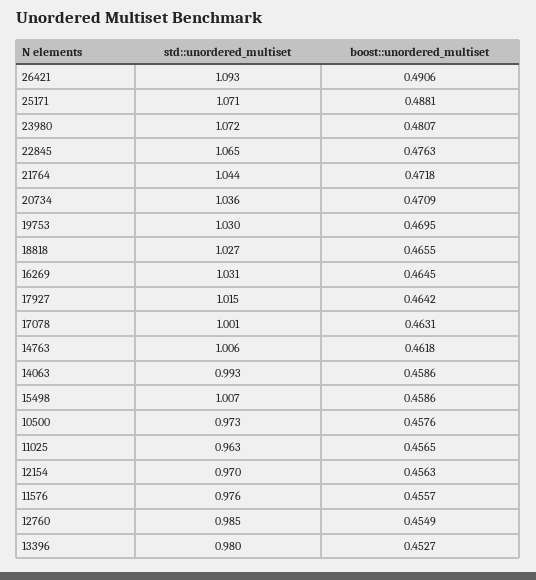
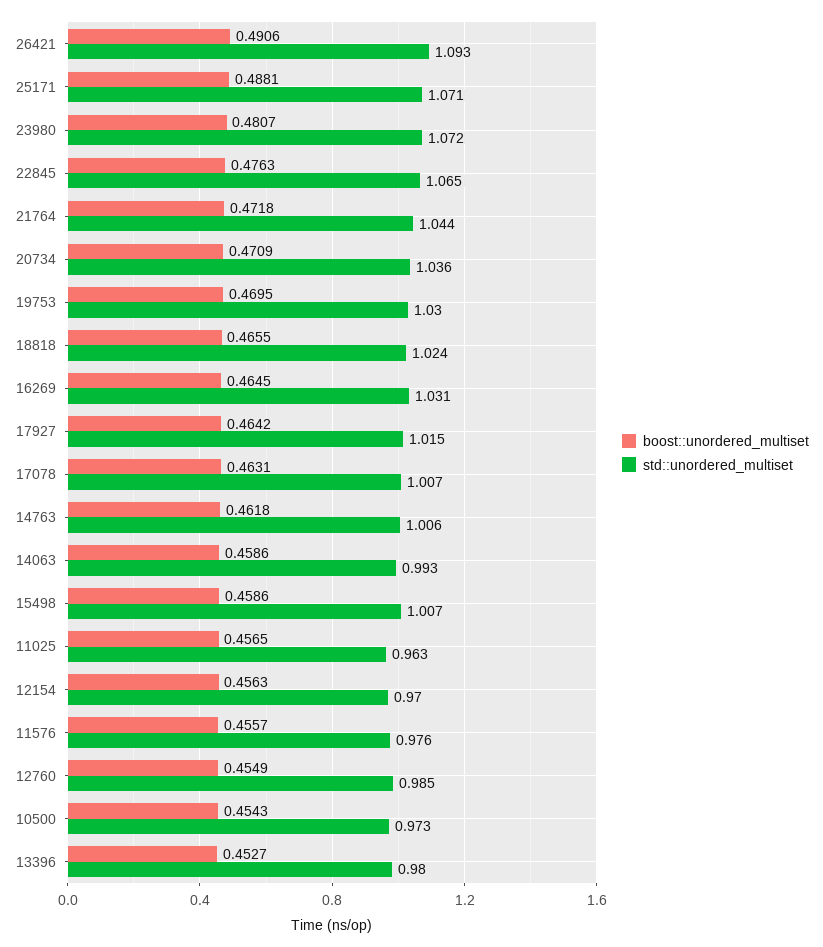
  {
    "std::unordered_multiset": {
      "26421": 1.093,
      "25171": 1.071,
      "23980": 1.072,
      "22845": 1.065,
      "21764": 1.044,
      "20734": 1.036,
      "19753": 1.03,
-     "18818": 1.027,
+     "18818": 1.024,
      "16269": 1.031,
      "17927": 1.015,
-     "17078": 1.001,
+     "17078": 1.007,
      "14763": 1.006,
      "14063": 0.993,
      "15498": 1.007,
      "10500": 0.973,
      "11025": 0.963,
      "12154": 0.97,
      "11576": 0.976,
      "12760": 0.985,
      "13396": 0.98
    },
    "boost::unordered_multiset": {
      "26421": 0.4906,
      "25171": 0.4881,
      "23980": 0.4807,
      "22845": 0.4763,
      "21764": 0.4718,
      "20734": 0.4709,
      "19753": 0.4695,
      "18818": 0.4655,
      "16269": 0.4645,
      "17927": 0.4642,
      "17078": 0.4631,
      "14763": 0.4618,
      "14063": 0.4586,
      "15498": 0.4586,
-     "10500": 0.4576,
+     "10500": 0.4543,
      "11025": 0.4565,
      "12154": 0.4563,
      "11576": 0.4557,
      "12760": 0.4549,
      "13396": 0.4527
    }
  }

